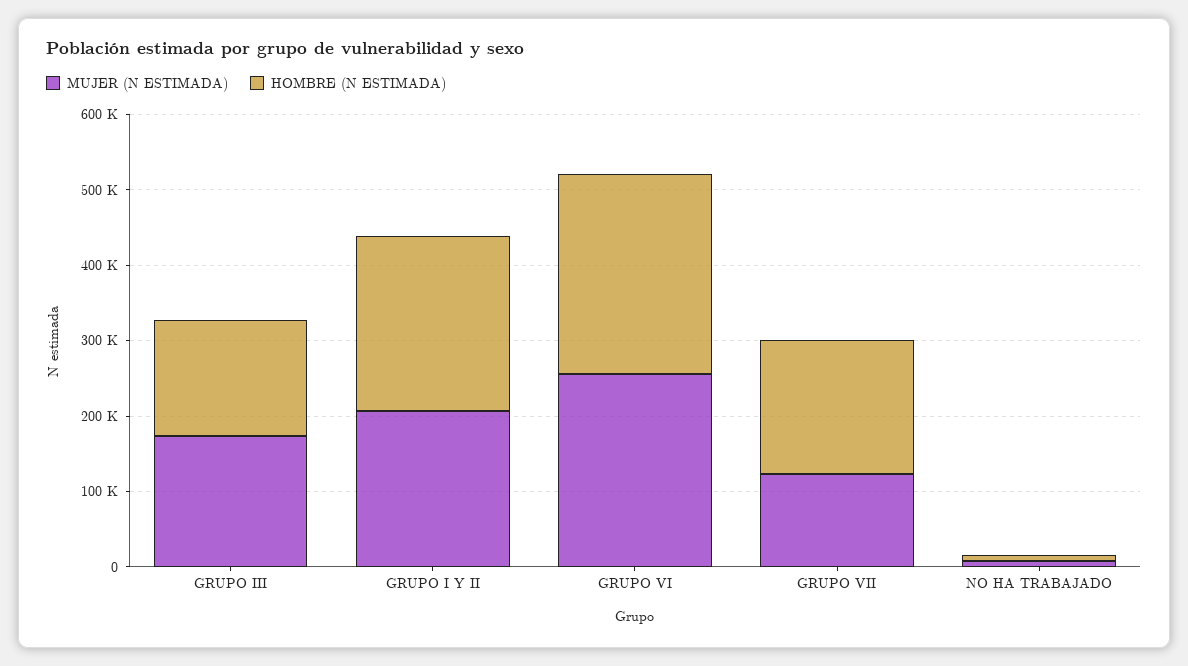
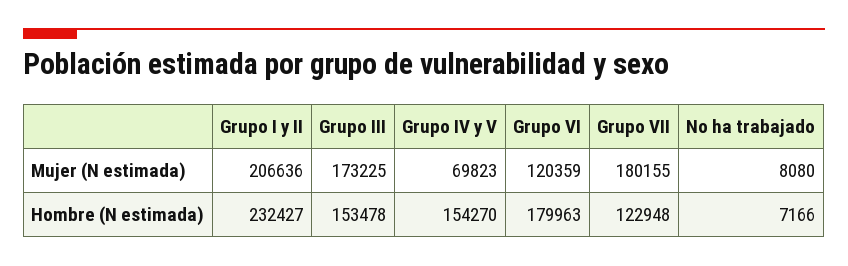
  {
    "MUJER (N ESTIMADA)": {
      "GRUPO III": 173225,
      "GRUPO I Y II": 206636,
-     "GRUPO VI": 260000,
+     "GRUPO VI": 120359,
-     "GRUPO VII": 120000,
+     "GRUPO VII": 180155,
-     "NO HA TRABAJADO": 8080
+     "NO HA TRABAJADO": 8080,
+     "Grupo IV y V": 69823
    },
    "HOMBRE (N ESTIMADA)": {
      "GRUPO III": 153478,
      "GRUPO I Y II": 232427,
-     "GRUPO VI": 260000,
+     "GRUPO VI": 179963,
-     "GRUPO VII": 180000,
+     "GRUPO VII": 122948,
-     "NO HA TRABAJADO": 7166
+     "NO HA TRABAJADO": 7166,
+     "Grupo IV y V": 154270
    }
  }

